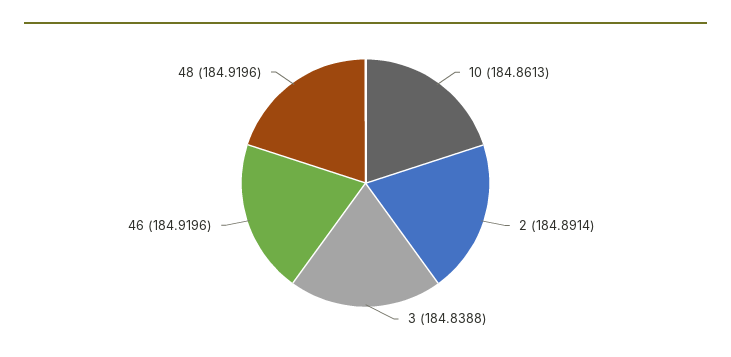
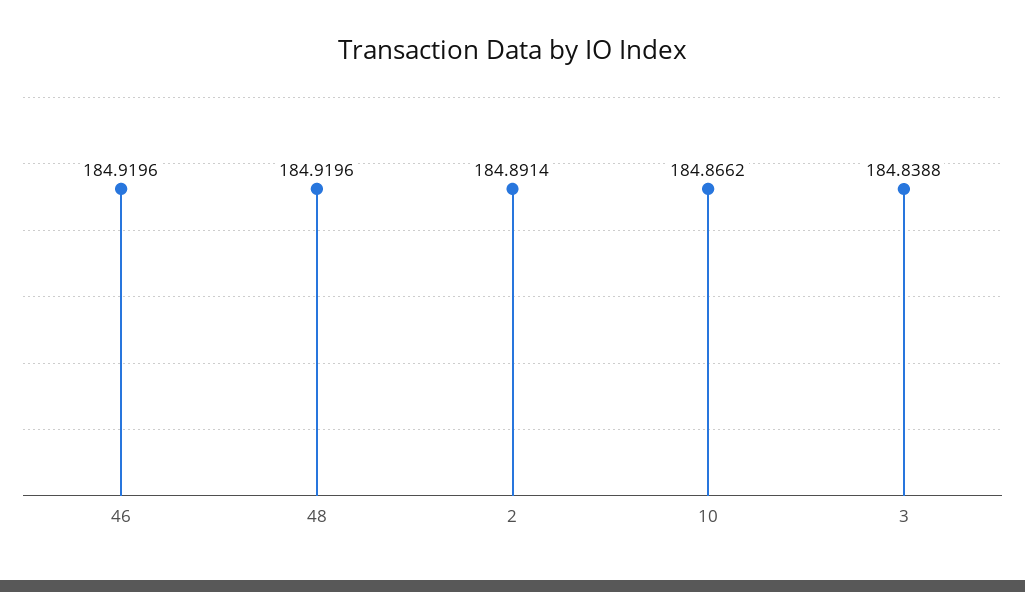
  {
-   "10": 184.8613,
+   "10": 184.8662,
    "2": 184.8914,
    "3": 184.8388,
    "46": 184.9196,
    "48": 184.9196
  }

